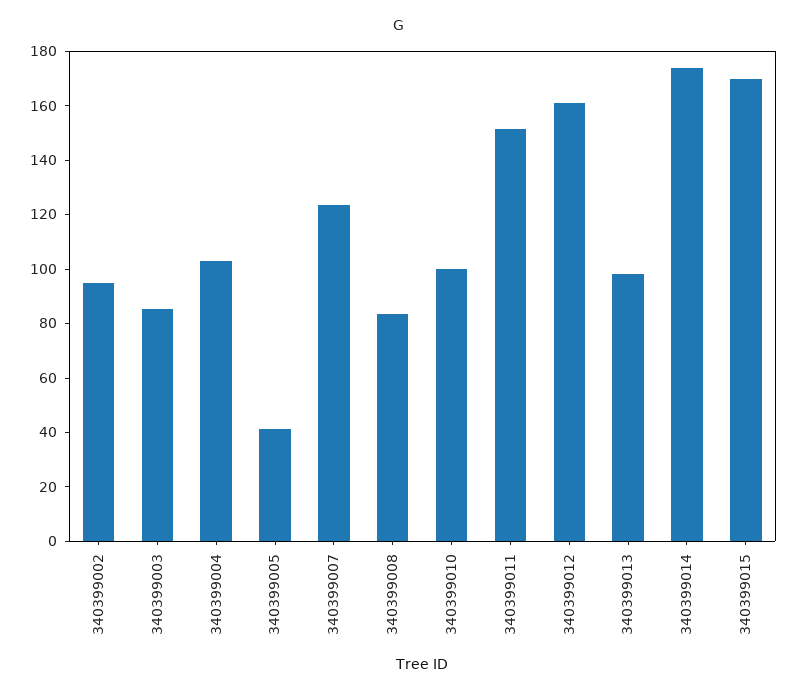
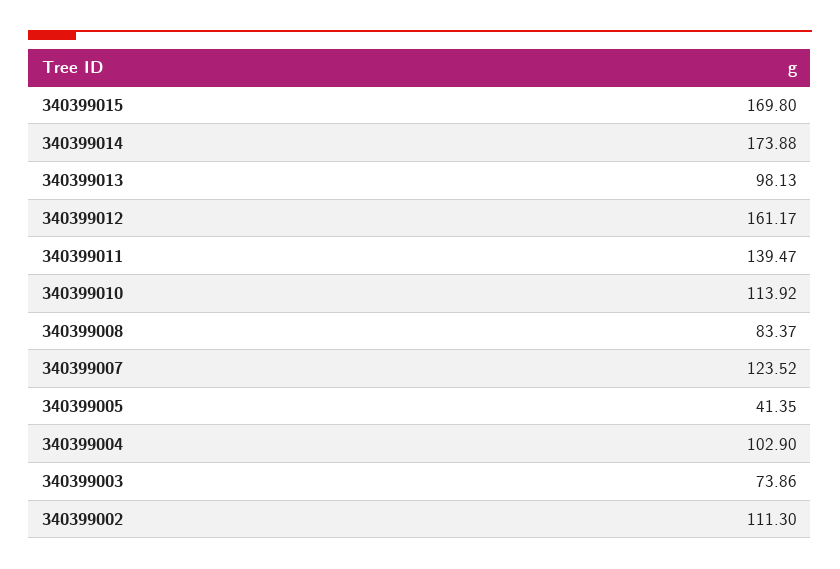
  {
-   "340399002": 95,
+   "340399002": 111.3,
-   "340399003": 85,
+   "340399003": 73.86,
    "340399004": 102.9,
    "340399005": 41.35,
    "340399007": 123.52,
    "340399008": 83.37,
-   "340399010": 100,
+   "340399010": 113.92,
-   "340399011": 150,
+   "340399011": 139.47,
    "340399012": 161.17,
    "340399013": 98.13,
    "340399014": 173.88,
    "340399015": 169.8
  }

